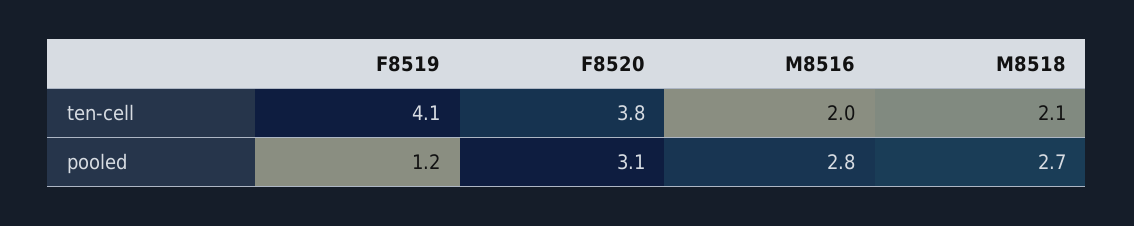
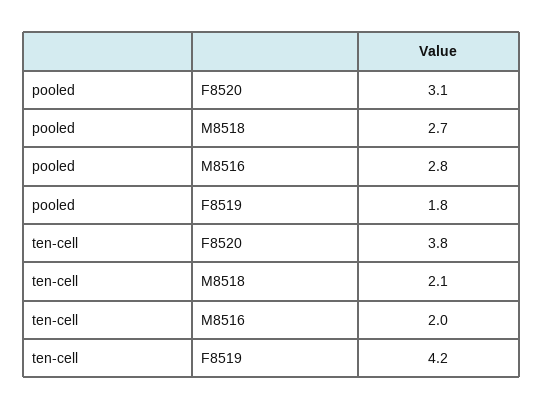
  {
    "F8519": {
-     "ten-cell": 4.1,
+     "ten-cell": 4.2,
-     "pooled": 1.2
+     "pooled": 1.8
    },
    "F8520": {
      "ten-cell": 3.8,
      "pooled": 3.1
    },
    "M8516": {
      "ten-cell": 2,
      "pooled": 2.8
    },
    "M8518": {
      "ten-cell": 2.1,
      "pooled": 2.7
    }
  }

